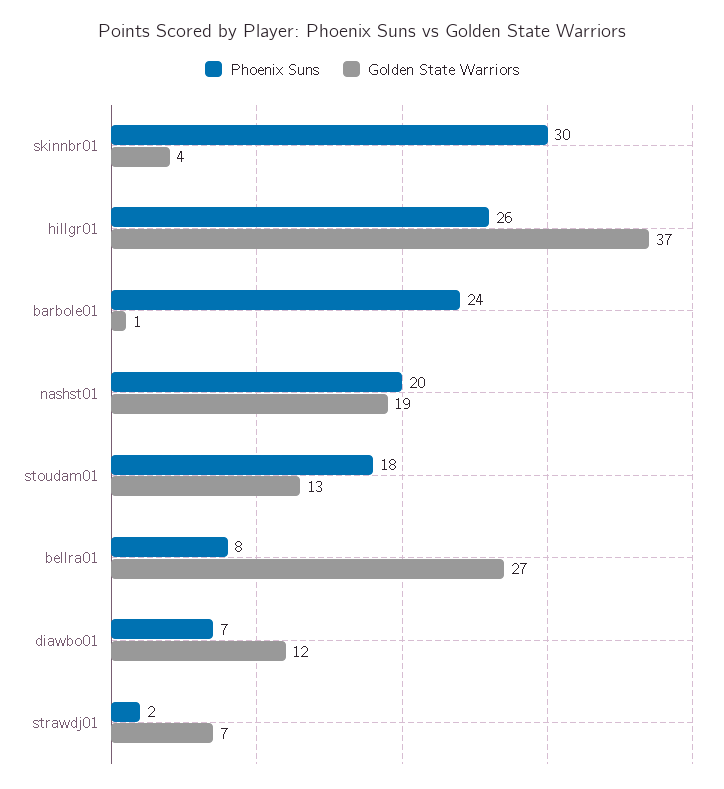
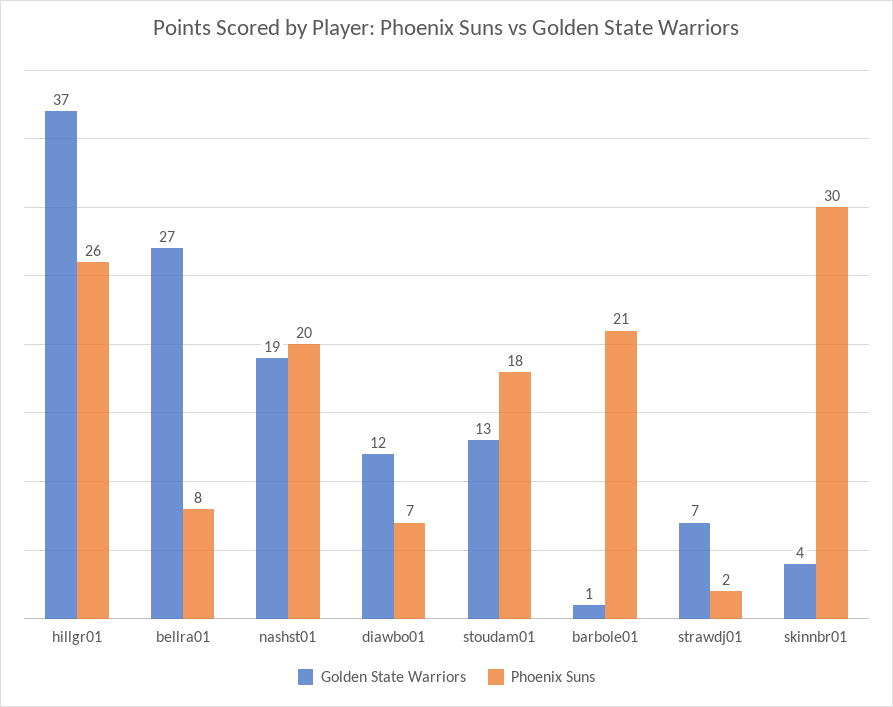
  {
    "Phoenix Suns": {
      "skinnbr01": 30,
      "hillgr01": 26,
-     "barbole01": 24,
+     "barbole01": 21,
      "nashst01": 20,
      "stoudam01": 18,
      "bellra01": 8,
      "diawbo01": 7,
      "strawdj01": 2
    },
    "Golden State Warriors": {
      "skinnbr01": 4,
      "hillgr01": 37,
      "barbole01": 1,
      "nashst01": 19,
      "stoudam01": 13,
      "bellra01": 27,
      "diawbo01": 12,
      "strawdj01": 7
    }
  }

